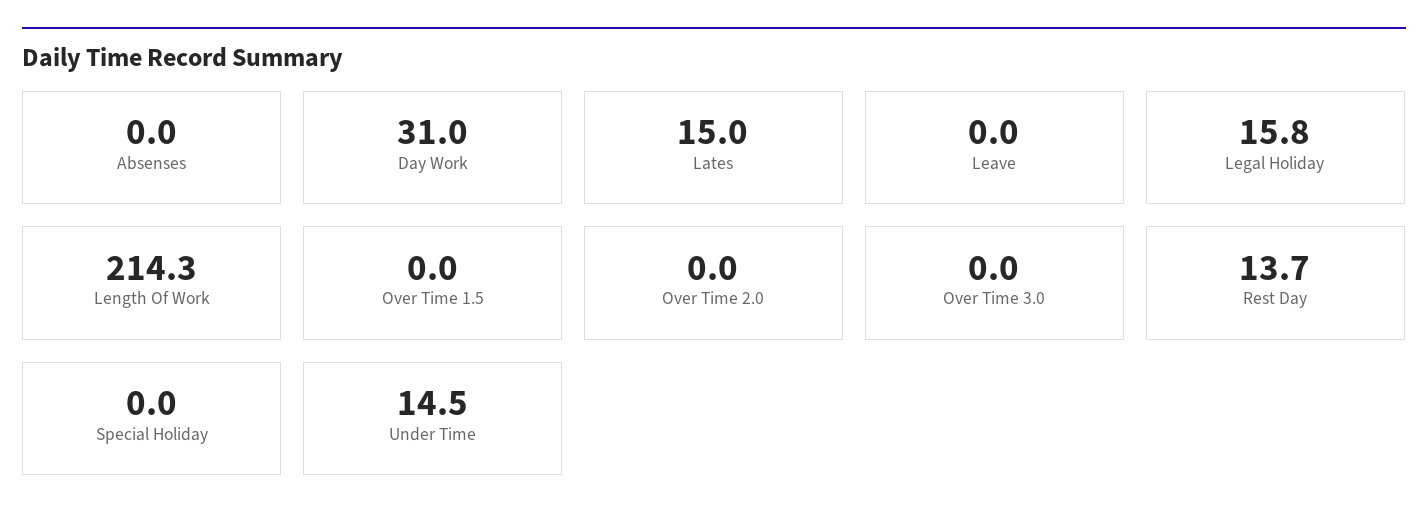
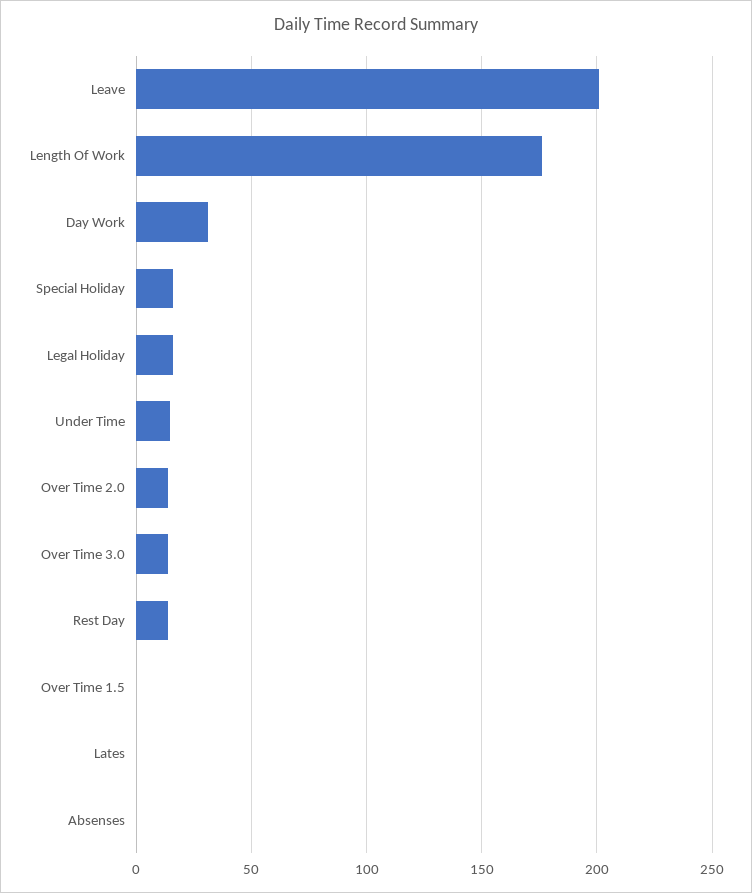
  {
    "Absenses": 0,
    "Day Work": 31,
-   "Lates": 15,
+   "Lates": 0,
-   "Leave": 0,
+   "Leave": 200,
    "Legal Holiday": 15.8,
-   "Length Of Work": 214.3,
+   "Length Of Work": 175,
    "Over Time 1.5": 0,
-   "Over Time 2.0": 0,
+   "Over Time 2.0": 15,
-   "Over Time 3.0": 0,
+   "Over Time 3.0": 15,
    "Rest Day": 13.7,
-   "Special Holiday": 0,
+   "Special Holiday": 15,
    "Under Time": 14.5
  }

